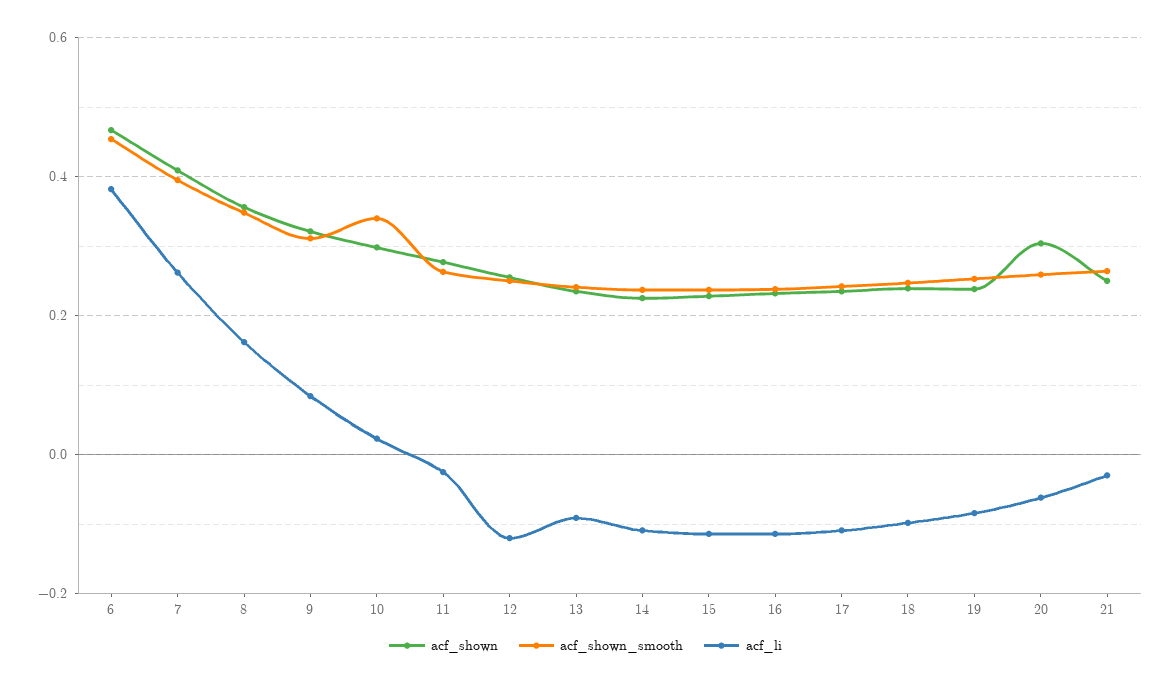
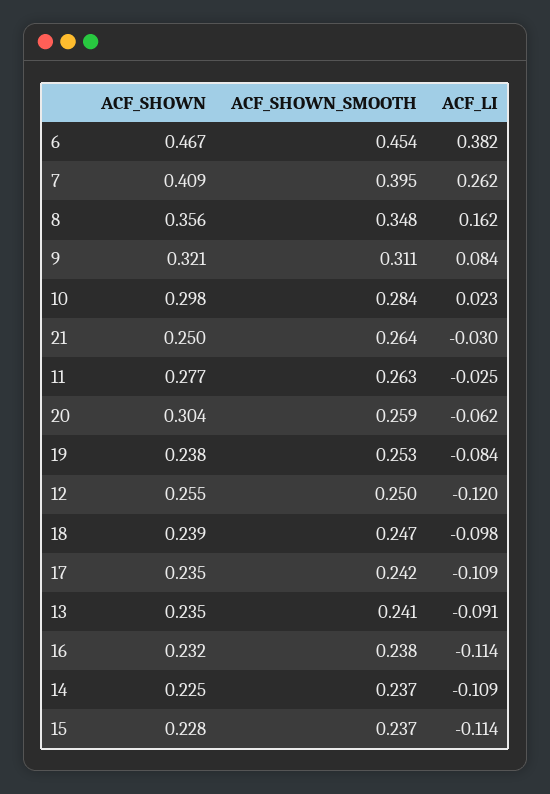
  {
    "acf_shown": {
      "6": 0.467,
      "7": 0.409,
      "8": 0.356,
      "9": 0.321,
      "10": 0.298,
      "11": 0.277,
      "12": 0.255,
      "13": 0.235,
      "14": 0.225,
      "15": 0.228,
      "16": 0.232,
      "17": 0.235,
      "18": 0.239,
      "19": 0.238,
      "20": 0.304,
      "21": 0.25
    },
    "acf_shown_smooth": {
      "6": 0.454,
      "7": 0.395,
      "8": 0.348,
      "9": 0.311,
-     "10": 0.34,
+     "10": 0.284,
      "11": 0.263,
      "12": 0.25,
      "13": 0.241,
      "14": 0.237,
      "15": 0.237,
      "16": 0.238,
      "17": 0.242,
      "18": 0.247,
      "19": 0.253,
      "20": 0.259,
      "21": 0.264
    },
    "acf_li": {
      "6": 0.382,
      "7": 0.262,
      "8": 0.162,
      "9": 0.084,
      "10": 0.023,
      "11": -0.025,
      "12": -0.12,
      "13": -0.091,
      "14": -0.109,
      "15": -0.114,
      "16": -0.114,
      "17": -0.109,
      "18": -0.098,
      "19": -0.084,
      "20": -0.062,
      "21": -0.03
    }
  }

